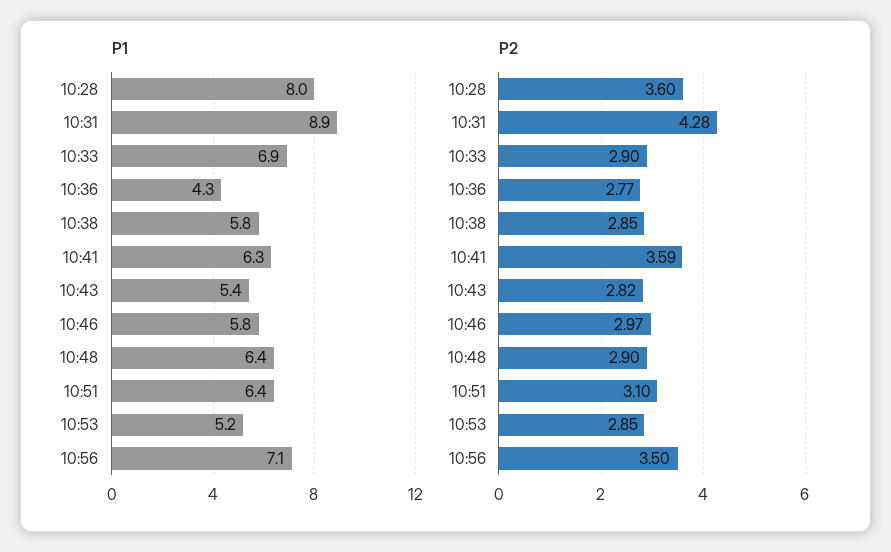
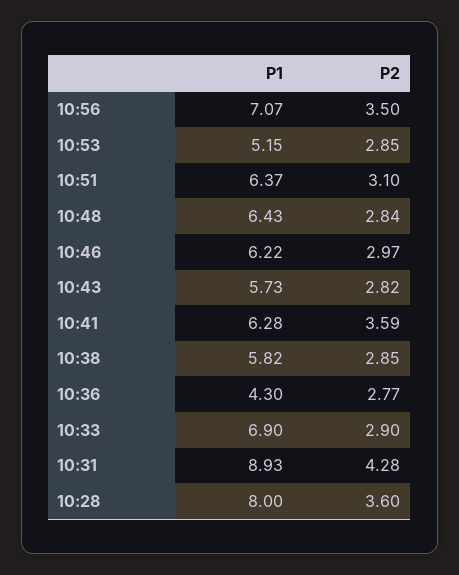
  {
    "P1": {
      "10:28": 8,
      "10:31": 8.93,
      "10:33": 6.9,
      "10:36": 4.3,
      "10:38": 5.82,
      "10:41": 6.28,
-     "10:43": 5.4,
+     "10:43": 5.73,
-     "10:46": 5.8,
+     "10:46": 6.22,
      "10:48": 6.43,
      "10:51": 6.37,
      "10:53": 5.15,
      "10:56": 7.07
    },
    "P2": {
      "10:28": 3.6,
      "10:31": 4.28,
      "10:33": 2.9,
      "10:36": 2.77,
      "10:38": 2.85,
      "10:41": 3.59,
      "10:43": 2.82,
      "10:46": 2.97,
-     "10:48": 2.9,
+     "10:48": 2.84,
      "10:51": 3.1,
      "10:53": 2.85,
      "10:56": 3.5
    }
  }

